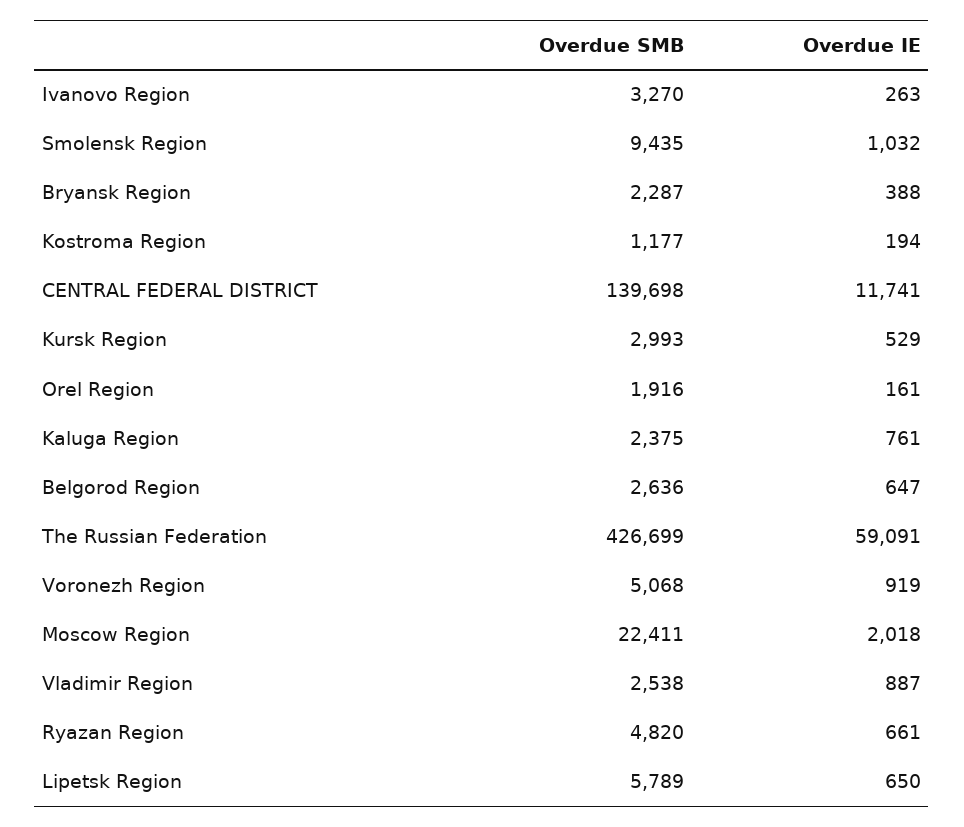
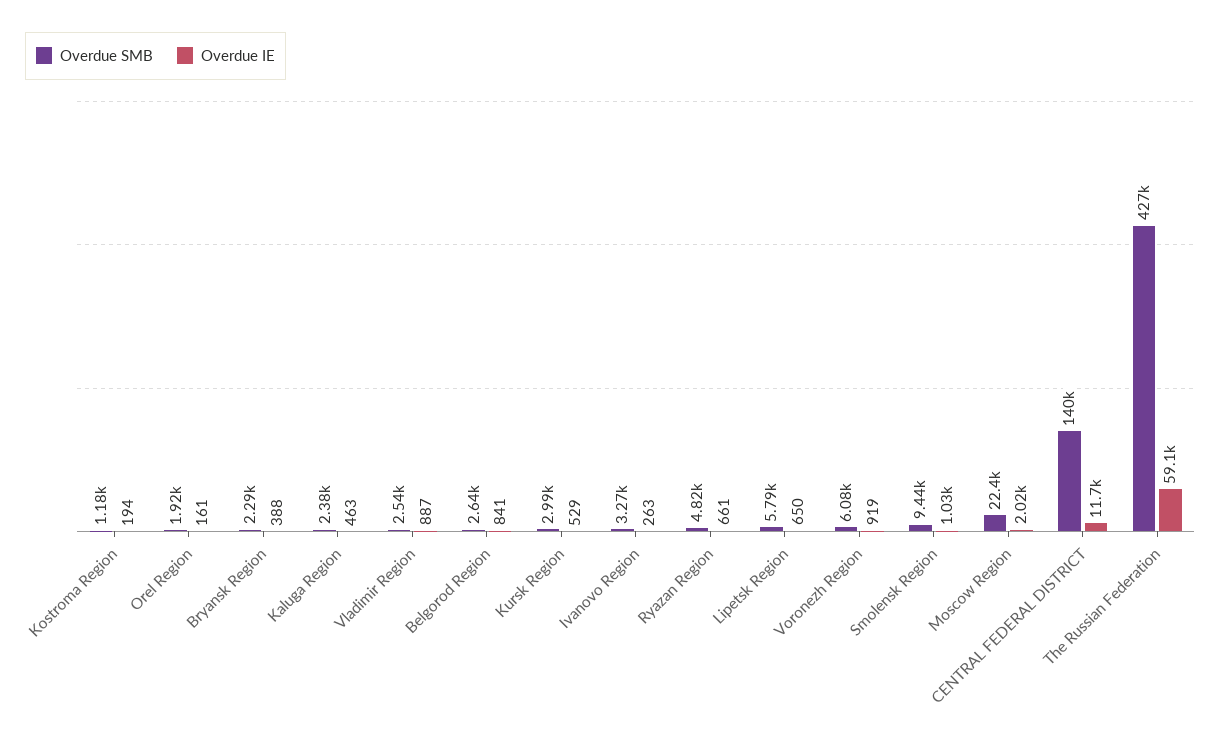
  {
    "Overdue SMB": {
      "Ivanovo Region": 3270,
      "Smolensk Region": 9435,
      "Bryansk Region": 2287,
      "Kostroma Region": 1177,
      "CENTRAL FEDERAL DISTRICT": 139698,
      "Kursk Region": 2993,
      "Orel Region": 1916,
      "Kaluga Region": 2375,
      "Belgorod Region": 2636,
      "The Russian Federation": 426699,
-     "Voronezh Region": 5068,
+     "Voronezh Region": 6080,
      "Moscow Region": 22411,
      "Vladimir Region": 2538,
      "Ryazan Region": 4820,
      "Lipetsk Region": 5789
    },
    "Overdue IE": {
      "Ivanovo Region": 263,
      "Smolensk Region": 1032,
      "Bryansk Region": 388,
      "Kostroma Region": 194,
      "CENTRAL FEDERAL DISTRICT": 11741,
      "Kursk Region": 529,
      "Orel Region": 161,
-     "Kaluga Region": 761,
+     "Kaluga Region": 463,
-     "Belgorod Region": 647,
+     "Belgorod Region": 841,
      "The Russian Federation": 59091,
      "Voronezh Region": 919,
      "Moscow Region": 2018,
      "Vladimir Region": 887,
      "Ryazan Region": 661,
      "Lipetsk Region": 650
    }
  }

